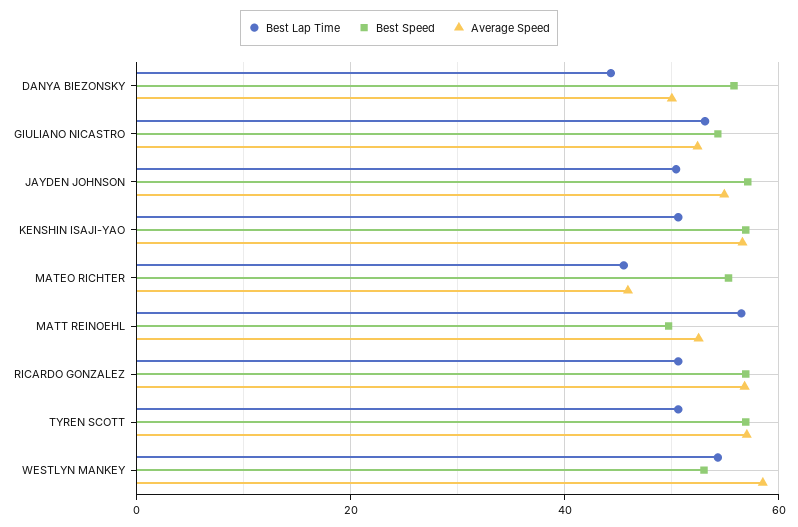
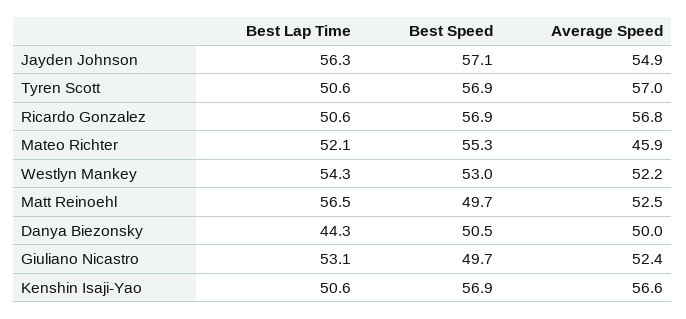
  {
    "Best Lap Time": {
      "DANYA BIEZONSKY": 44.3,
      "GIULIANO NICASTRO": 53.1,
-     "JAYDEN JOHNSON": 50,
+     "JAYDEN JOHNSON": 56.3,
      "KENSHIN ISAJI-YAO": 50.6,
-     "MATEO RICHTER": 46,
+     "MATEO RICHTER": 52.1,
      "MATT REINOEHL": 56.5,
      "RICARDO GONZALEZ": 50.6,
      "TYREN SCOTT": 50.6,
      "WESTLYN MANKEY": 54.3
    },
    "Best Speed": {
-     "DANYA BIEZONSKY": 56,
+     "DANYA BIEZONSKY": 50.5,
-     "GIULIANO NICASTRO": 54,
+     "GIULIANO NICASTRO": 49.7,
      "JAYDEN JOHNSON": 57.1,
      "KENSHIN ISAJI-YAO": 56.9,
      "MATEO RICHTER": 55.3,
      "MATT REINOEHL": 49.7,
      "RICARDO GONZALEZ": 56.9,
      "TYREN SCOTT": 56.9,
      "WESTLYN MANKEY": 53
    },
    "Average Speed": {
      "DANYA BIEZONSKY": 50,
      "GIULIANO NICASTRO": 52.4,
      "JAYDEN JOHNSON": 54.9,
      "KENSHIN ISAJI-YAO": 56.6,
      "MATEO RICHTER": 45.9,
      "MATT REINOEHL": 52.5,
      "RICARDO GONZALEZ": 56.8,
      "TYREN SCOTT": 57,
-     "WESTLYN MANKEY": 58
+     "WESTLYN MANKEY": 52.2
    }
  }

